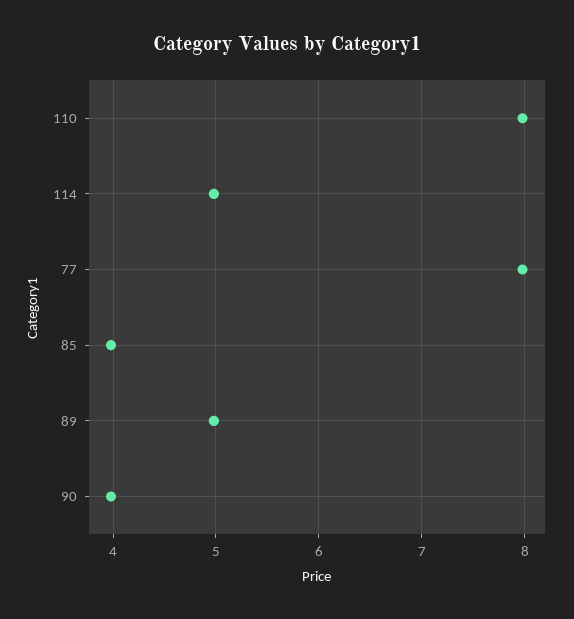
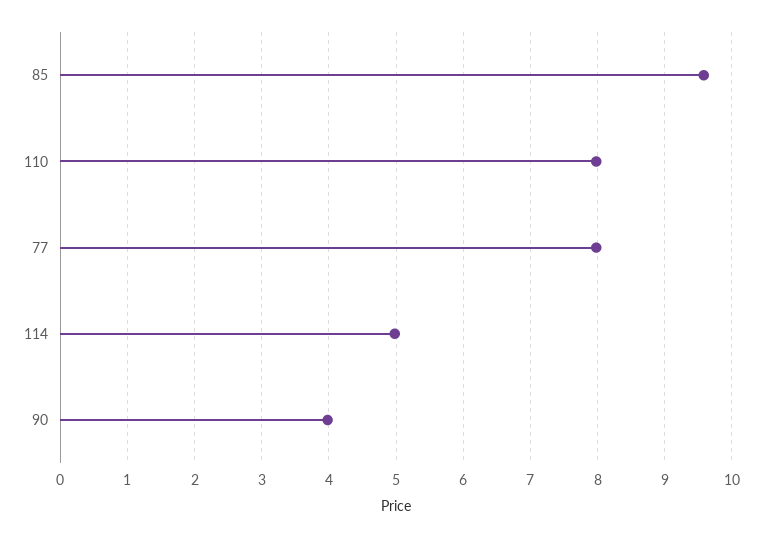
  {
    "110": 8,
    "114": 5,
    "77": 8,
-   "85": 4,
+   "85": 9.6,
-   "89": 5,
    "90": 4
  }

